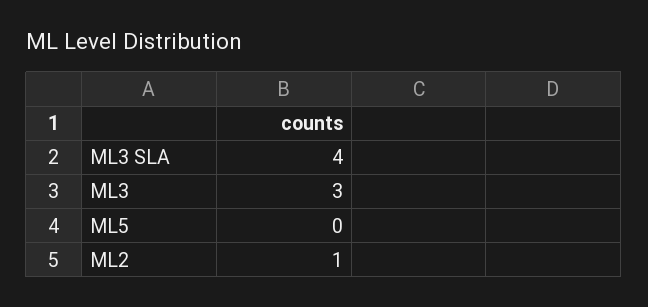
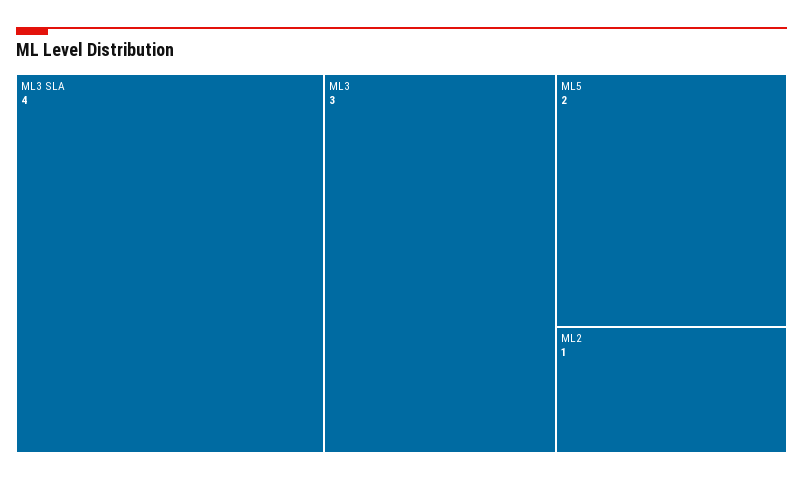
  {
    "ML3 SLA": 4,
    "ML3": 3,
-   "ML5": 0,
+   "ML5": 2,
    "ML2": 1
  }

